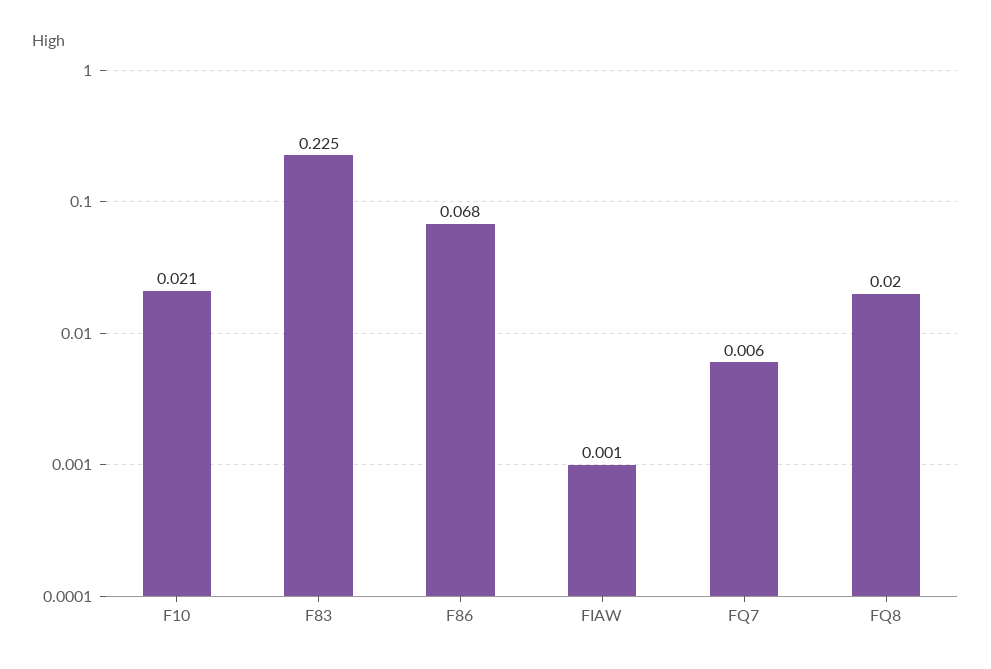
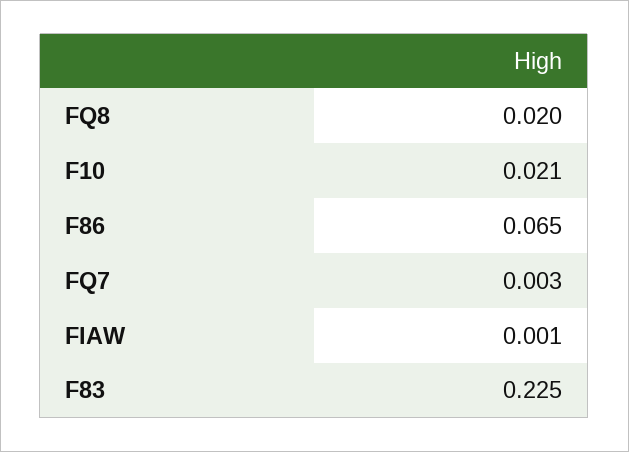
  {
    "F10": 0.021,
    "F83": 0.225,
-   "F86": 0.068,
+   "F86": 0.065,
    "FIAW": 0.001,
-   "FQ7": 0.006,
+   "FQ7": 0.003,
    "FQ8": 0.02
  }

